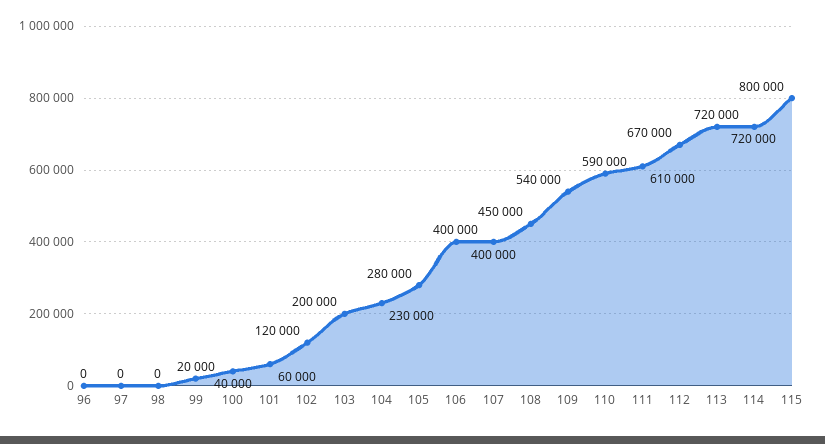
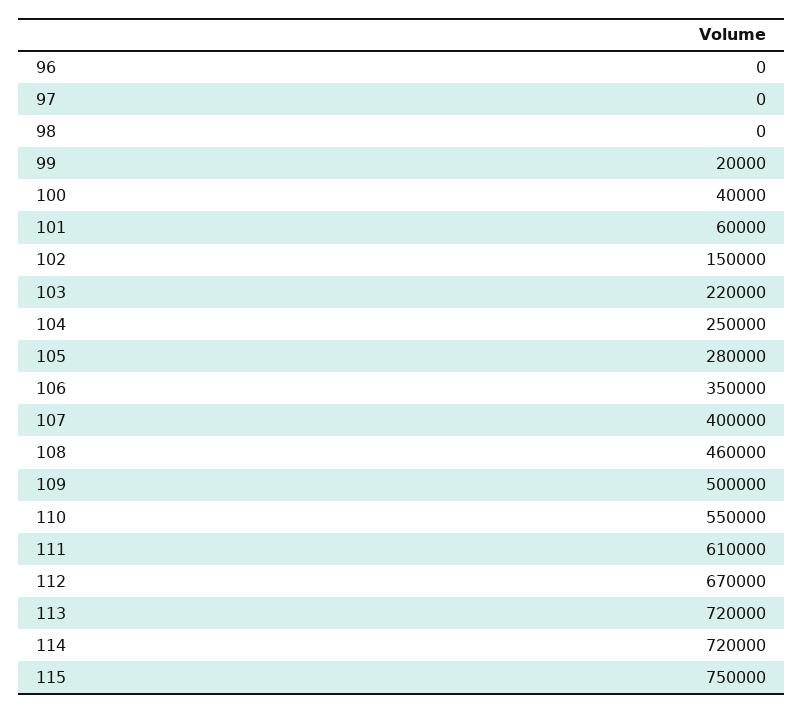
  {
    "96": 0,
    "97": 0,
    "98": 0,
    "99": 20000,
    "100": 40000,
    "101": 60000,
-   "102": 120000,
+   "102": 150000,
-   "103": 200000,
+   "103": 220000,
-   "104": 230000,
+   "104": 250000,
    "105": 280000,
-   "106": 400000,
+   "106": 350000,
    "107": 400000,
-   "108": 450000,
+   "108": 460000,
-   "109": 540000,
+   "109": 500000,
-   "110": 590000,
+   "110": 550000,
    "111": 610000,
    "112": 670000,
    "113": 720000,
    "114": 720000,
-   "115": 800000
+   "115": 750000
  }

